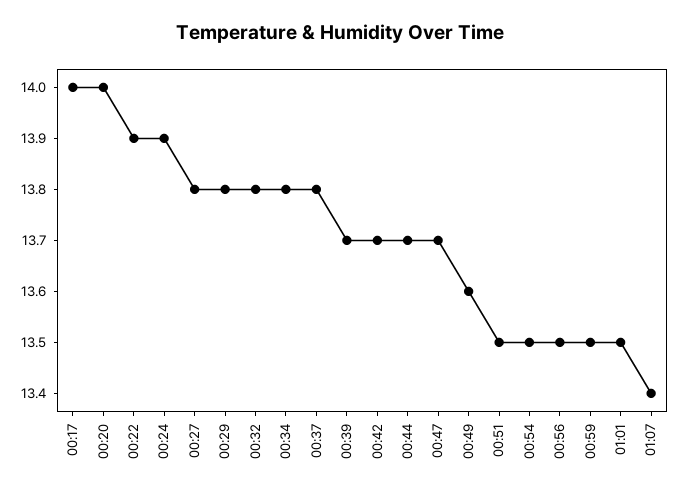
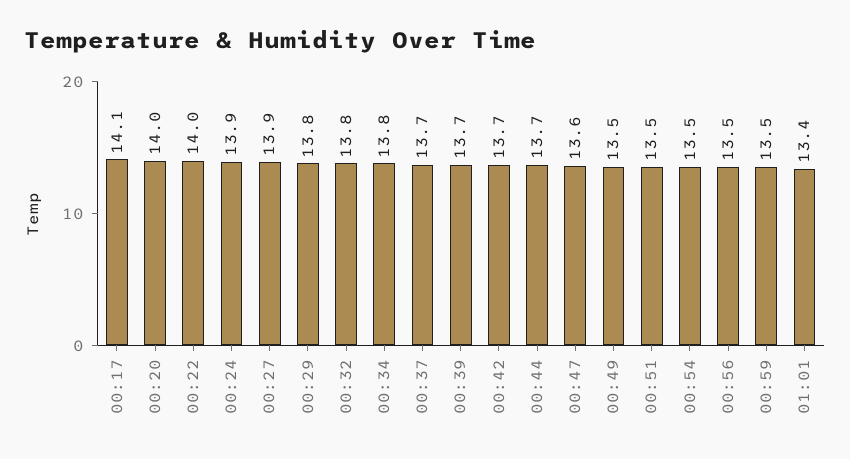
  {
-   "00:17": 14,
+   "00:17": 14.1,
    "00:20": 14,
-   "00:22": 13.9,
+   "00:22": 14,
    "00:24": 13.9,
-   "00:27": 13.8,
+   "00:27": 13.9,
    "00:29": 13.8,
    "00:32": 13.8,
    "00:34": 13.8,
-   "00:37": 13.8,
+   "00:37": 13.7,
    "00:39": 13.7,
    "00:42": 13.7,
    "00:44": 13.7,
-   "00:47": 13.7,
+   "00:47": 13.6,
-   "00:49": 13.6,
+   "00:49": 13.5,
    "00:51": 13.5,
    "00:54": 13.5,
    "00:56": 13.5,
    "00:59": 13.5,
-   "01:01": 13.5,
+   "01:01": 13.4
-   "01:07": 13.4
  }

